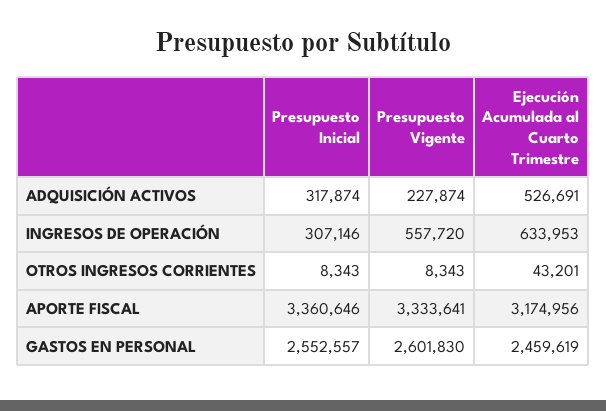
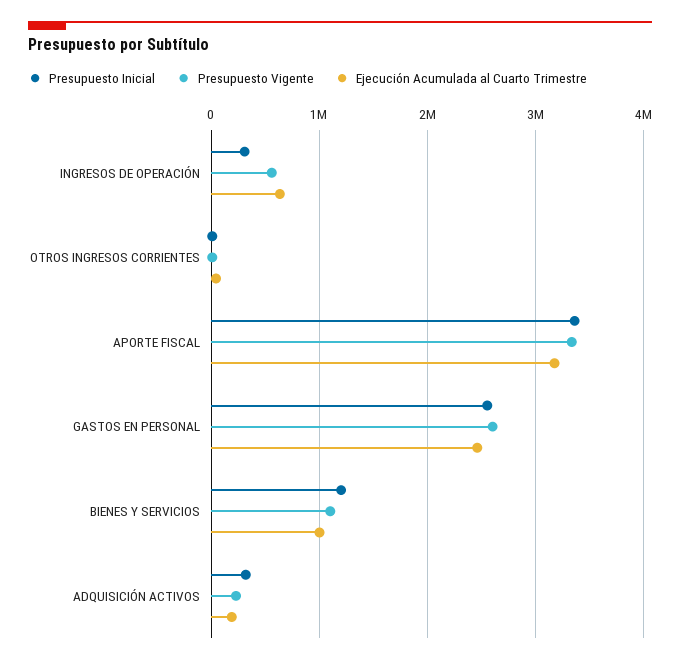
  {
    "Presupuesto Inicial": {
      "ADQUISICIÓN ACTIVOS": 317874,
      "INGRESOS DE OPERACIÓN": 307146,
      "OTROS INGRESOS CORRIENTES": 8343,
      "APORTE FISCAL": 3360646,
-     "GASTOS EN PERSONAL": 2552557
+     "GASTOS EN PERSONAL": 2552557,
+     "BIENES Y SERVICIOS": 1200000
    },
    "Presupuesto Vigente": {
      "ADQUISICIÓN ACTIVOS": 227874,
      "INGRESOS DE OPERACIÓN": 557720,
      "OTROS INGRESOS CORRIENTES": 8343,
      "APORTE FISCAL": 3333641,
-     "GASTOS EN PERSONAL": 2601830
+     "GASTOS EN PERSONAL": 2601830,
+     "BIENES Y SERVICIOS": 1100000
    },
    "Ejecución Acumulada al Cuarto Trimestre": {
-     "ADQUISICIÓN ACTIVOS": 526691,
+     "ADQUISICIÓN ACTIVOS": 200000,
      "INGRESOS DE OPERACIÓN": 633953,
      "OTROS INGRESOS CORRIENTES": 43201,
      "APORTE FISCAL": 3174956,
-     "GASTOS EN PERSONAL": 2459619
+     "GASTOS EN PERSONAL": 2459619,
+     "BIENES Y SERVICIOS": 1000000
    }
  }

